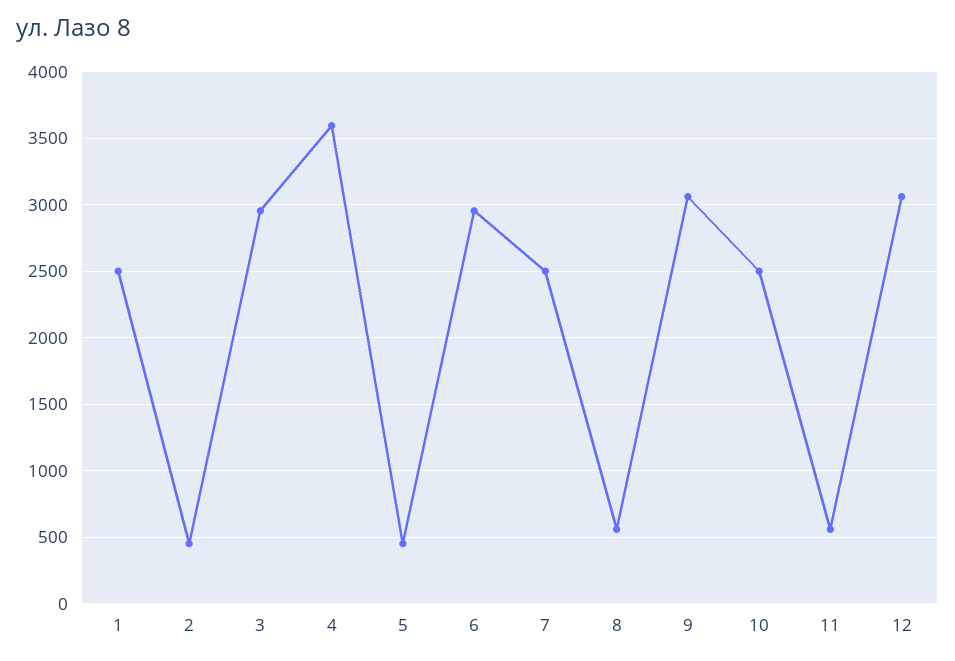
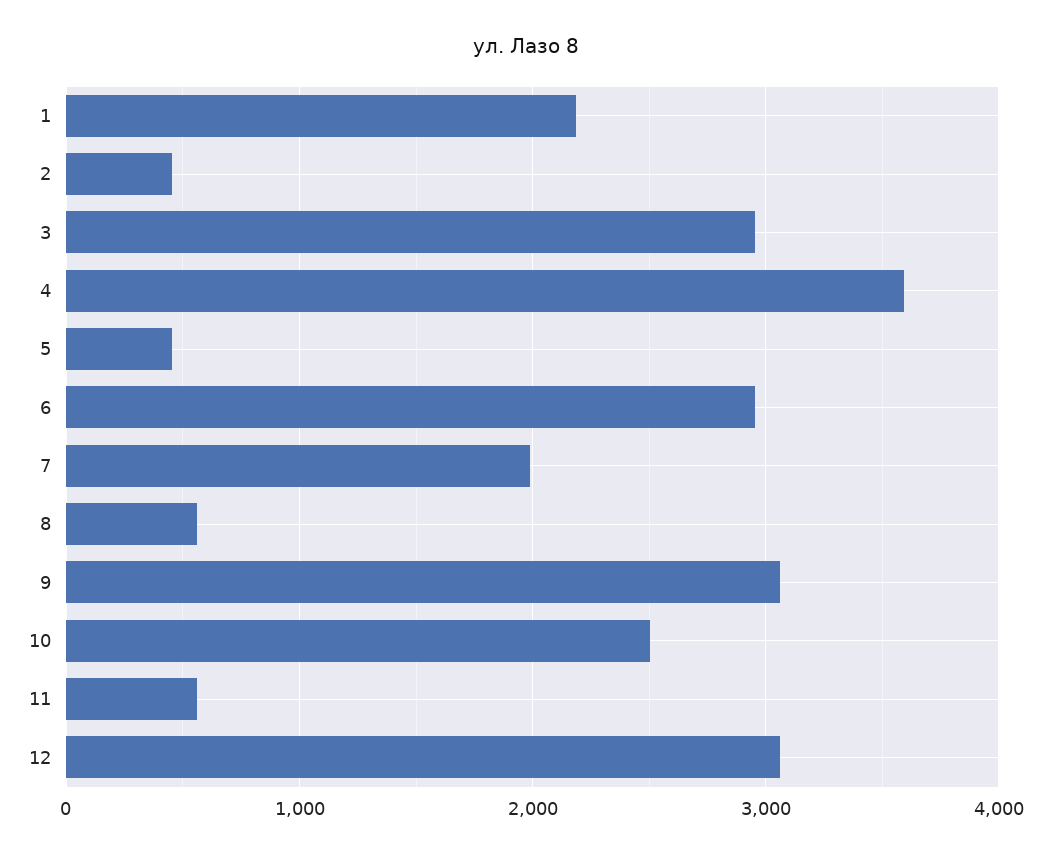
  {
-   "1": 2500,
+   "1": 2200,
    "2": 450,
    "3": 2950,
    "4": 3600,
    "5": 450,
    "6": 2950,
-   "7": 2500,
+   "7": 2000,
    "8": 550,
    "9": 3050,
    "10": 2500,
    "11": 550,
    "12": 3050
  }

